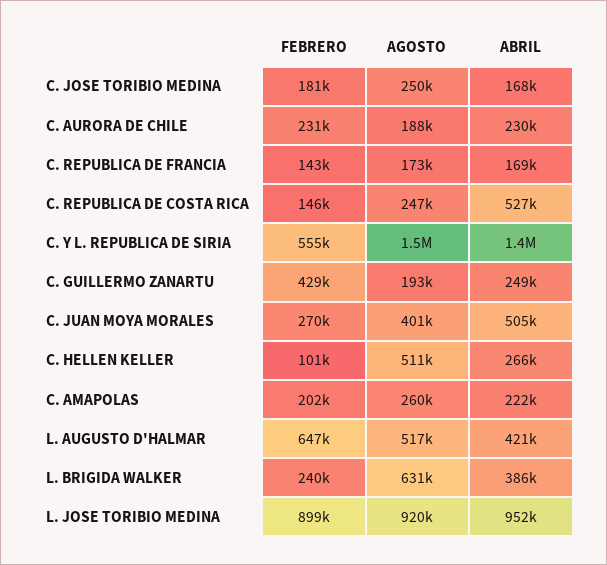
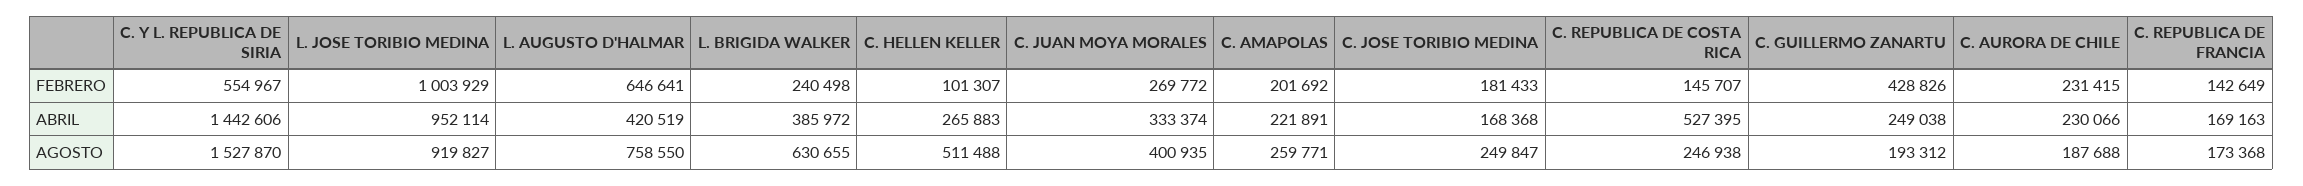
  {
    "FEBRERO": {
      "C. JOSE TORIBIO MEDINA": 181433,
      "C. AURORA DE CHILE": 231415,
      "C. REPUBLICA DE FRANCIA": 142649,
      "C. REPUBLICA DE COSTA RICA": 145707,
      "C. Y L. REPUBLICA DE SIRIA": 554967,
      "C. GUILLERMO ZANARTU": 428826,
      "C. JUAN MOYA MORALES": 269772,
      "C. HELLEN KELLER": 101307,
      "C. AMAPOLAS": 201692,
      "L. AUGUSTO D'HALMAR": 646641,
      "L. BRIGIDA WALKER": 240498,
-     "L. JOSE TORIBIO MEDINA": 899000
+     "L. JOSE TORIBIO MEDINA": 1003929
    },
    "AGOSTO": {
      "C. JOSE TORIBIO MEDINA": 249847,
      "C. AURORA DE CHILE": 187688,
      "C. REPUBLICA DE FRANCIA": 173368,
      "C. REPUBLICA DE COSTA RICA": 246938,
      "C. Y L. REPUBLICA DE SIRIA": 1527870,
      "C. GUILLERMO ZANARTU": 193312,
      "C. JUAN MOYA MORALES": 400935,
      "C. HELLEN KELLER": 511488,
      "C. AMAPOLAS": 259771,
-     "L. AUGUSTO D'HALMAR": 517000,
+     "L. AUGUSTO D'HALMAR": 758550,
      "L. BRIGIDA WALKER": 630655,
      "L. JOSE TORIBIO MEDINA": 919827
    },
    "ABRIL": {
      "C. JOSE TORIBIO MEDINA": 168368,
      "C. AURORA DE CHILE": 230066,
      "C. REPUBLICA DE FRANCIA": 169163,
      "C. REPUBLICA DE COSTA RICA": 527395,
      "C. Y L. REPUBLICA DE SIRIA": 1442606,
      "C. GUILLERMO ZANARTU": 249038,
-     "C. JUAN MOYA MORALES": 505000,
+     "C. JUAN MOYA MORALES": 333374,
      "C. HELLEN KELLER": 265883,
      "C. AMAPOLAS": 221891,
      "L. AUGUSTO D'HALMAR": 420519,
      "L. BRIGIDA WALKER": 385972,
      "L. JOSE TORIBIO MEDINA": 952114
    }
  }

